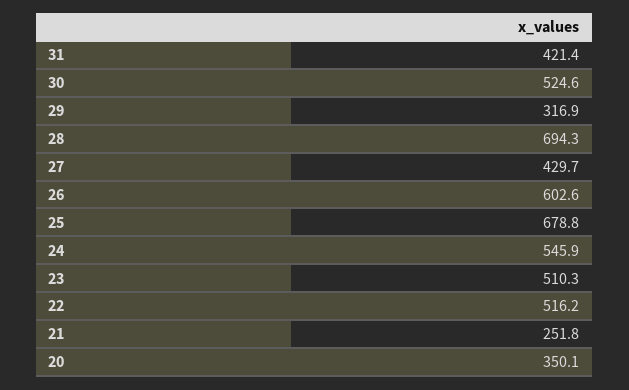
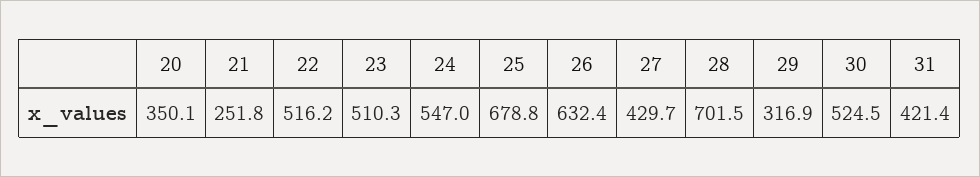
  {
    "31": 421.4,
-   "30": 524.6,
+   "30": 524.5,
    "29": 316.9,
-   "28": 694.3,
+   "28": 701.5,
    "27": 429.7,
-   "26": 602.6,
+   "26": 632.4,
    "25": 678.8,
-   "24": 545.9,
+   "24": 547,
    "23": 510.3,
    "22": 516.2,
    "21": 251.8,
    "20": 350.1
  }

